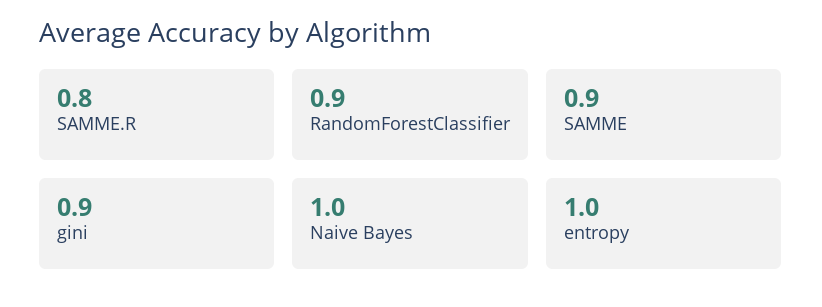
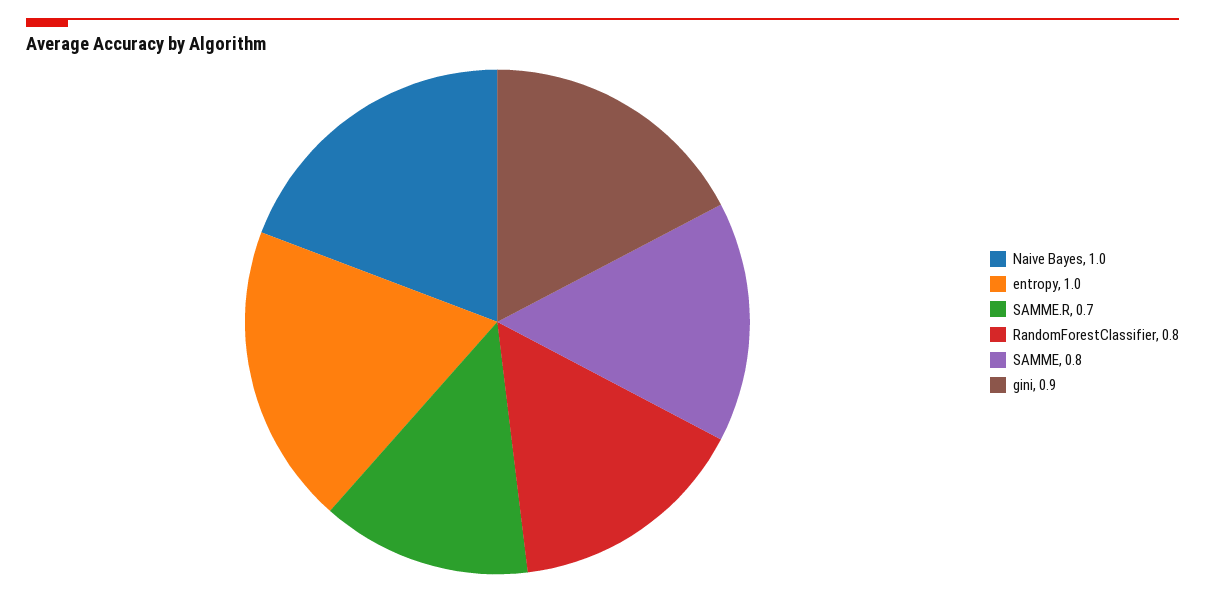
  {
-   "SAMME.R": 0.8,
+   "SAMME.R": 0.7,
-   "RandomForestClassifier": 0.9,
+   "RandomForestClassifier": 0.8,
-   "SAMME": 0.9,
+   "SAMME": 0.8,
    "gini": 0.9,
    "Naive Bayes": 1,
    "entropy": 1
  }

